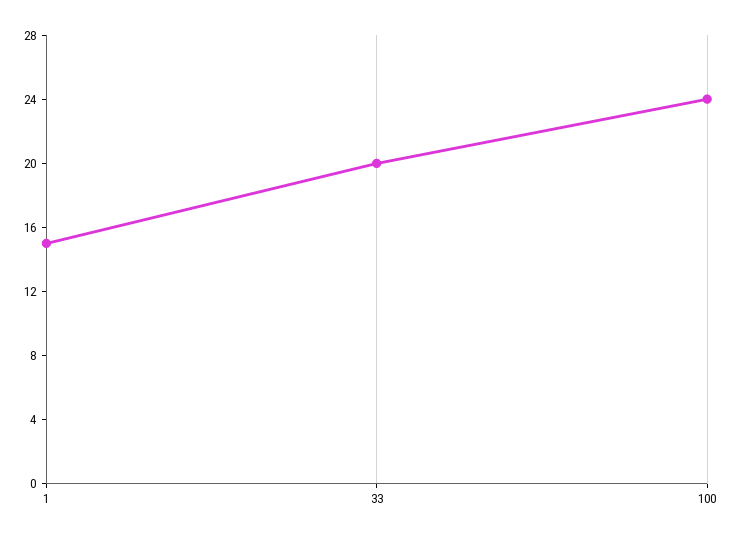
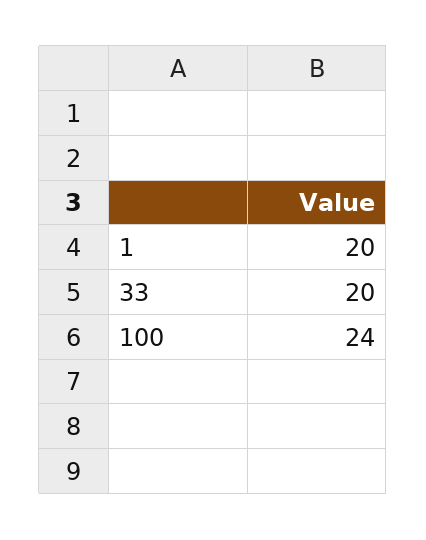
  {
-   "1": 15,
+   "1": 20,
    "33": 20,
    "100": 24
  }

